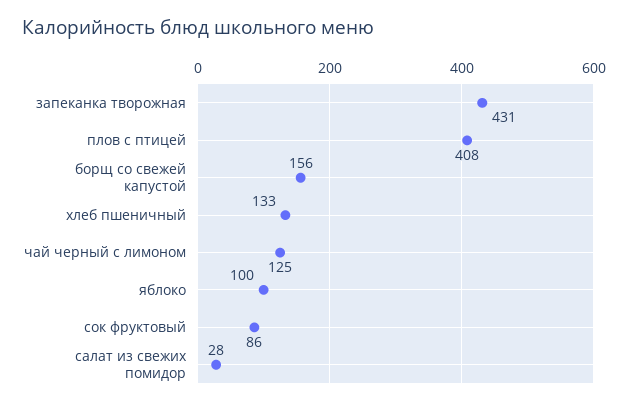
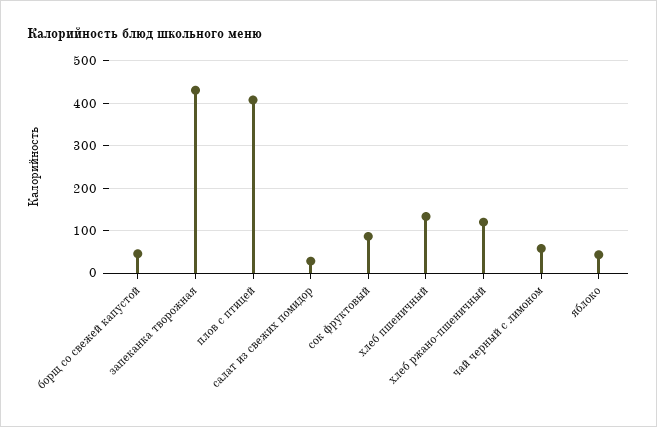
  {
    "запеканка творожная": 431,
    "плов с птицей": 408,
-   "борщ со свежей капустой": 156,
+   "борщ со свежей капустой": 40,
    "хлеб пшеничный": 133,
-   "чай черный с лимоном": 125,
+   "чай черный с лимоном": 60,
-   "яблоко": 100,
+   "яблоко": 40,
    "сок фруктовый": 86,
-   "салат из свежих помидор": 28
+   "салат из свежих помидор": 28,
+   "хлеб ржано-пшеничный": 120
  }

